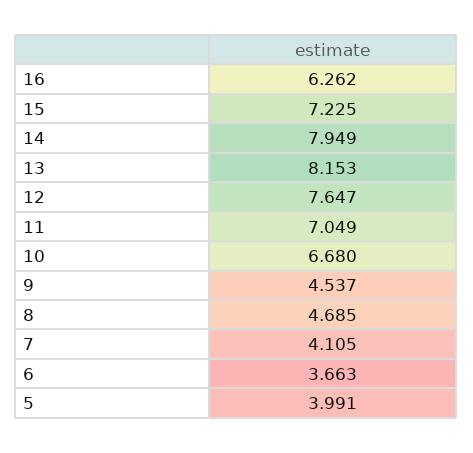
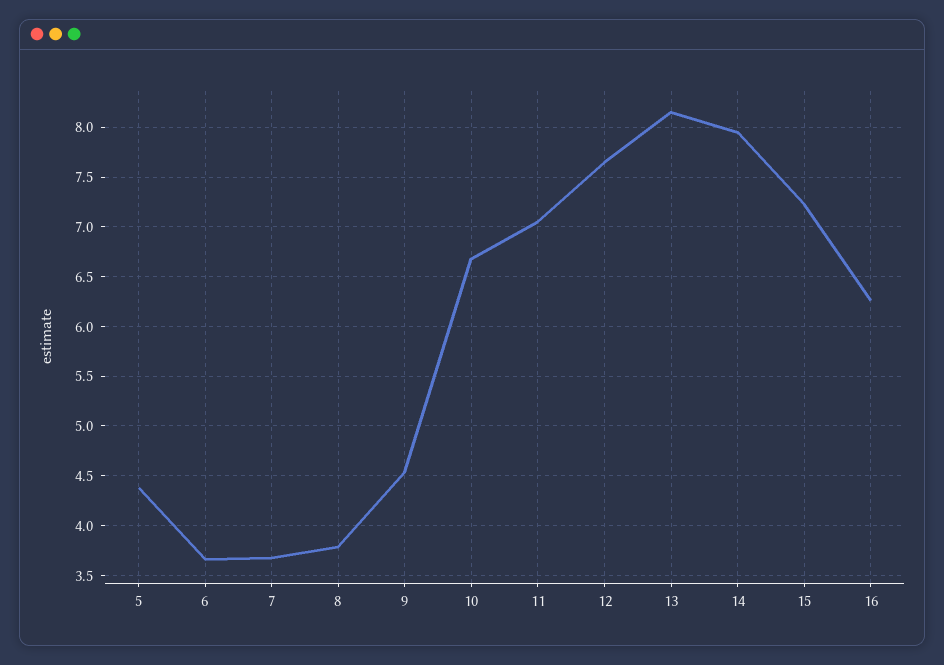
  {
    "16": 6.262,
    "15": 7.225,
    "14": 7.949,
    "13": 8.153,
    "12": 7.647,
    "11": 7.049,
    "10": 6.68,
    "9": 4.537,
-   "8": 4.685,
+   "8": 3.8,
-   "7": 4.105,
+   "7": 3.7,
    "6": 3.663,
-   "5": 3.991
+   "5": 4.4
  }

